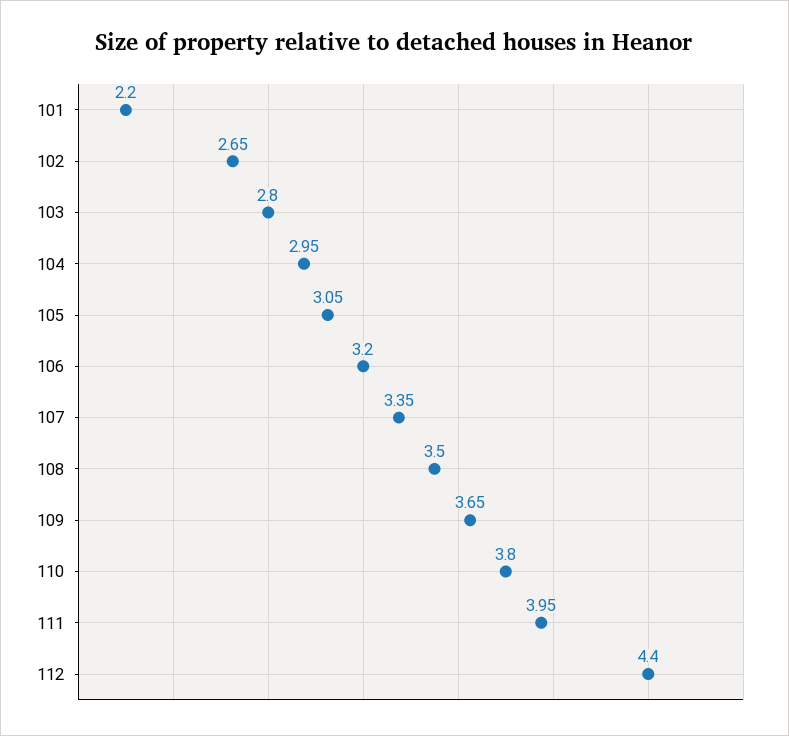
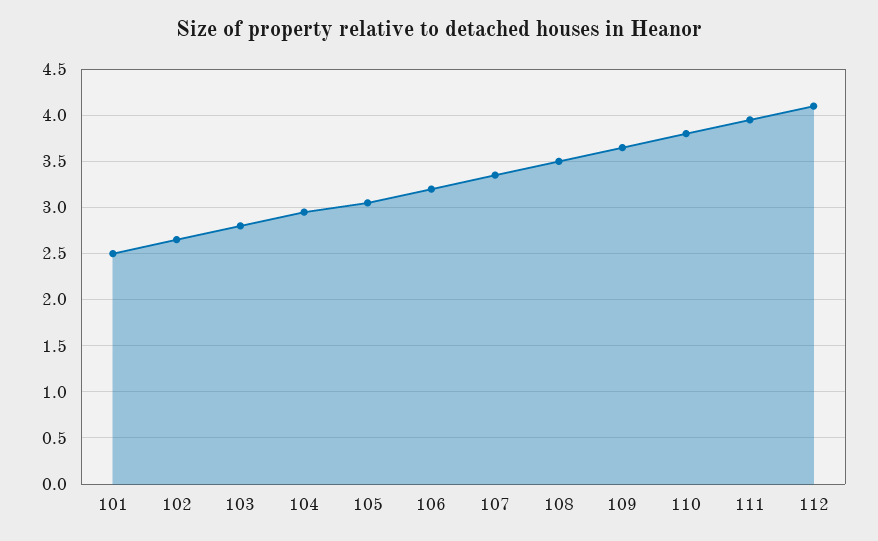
  {
-   "101": 2.2,
+   "101": 2.5,
    "102": 2.65,
    "103": 2.8,
    "104": 2.95,
    "105": 3.05,
    "106": 3.2,
    "107": 3.35,
    "108": 3.5,
    "109": 3.65,
    "110": 3.8,
    "111": 3.95,
-   "112": 4.4
+   "112": 4.1
  }

